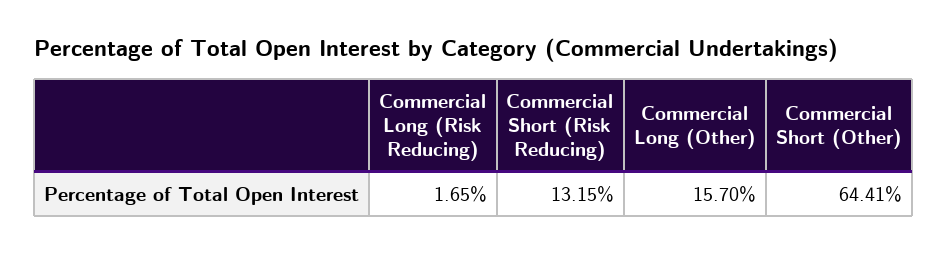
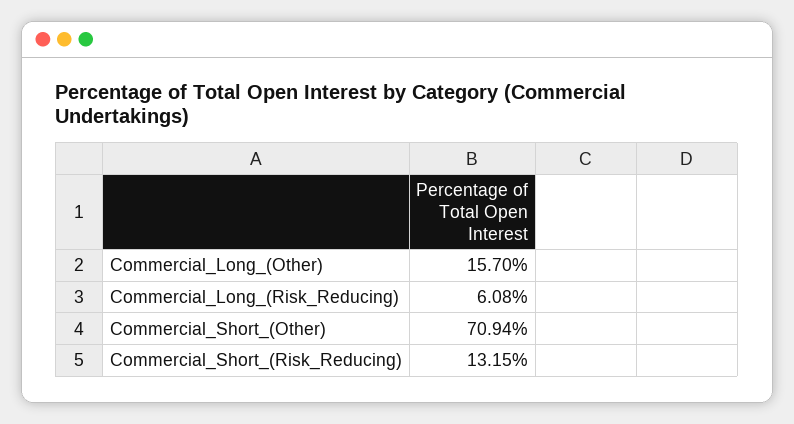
  {
-   "Commercial Long (Risk Reducing)": 1.65,
+   "Commercial Long (Risk Reducing)": 6.08,
    "Commercial Short (Risk Reducing)": 13.15,
    "Commercial Long (Other)": 15.7,
-   "Commercial Short (Other)": 64.41
+   "Commercial Short (Other)": 70.94
  }

